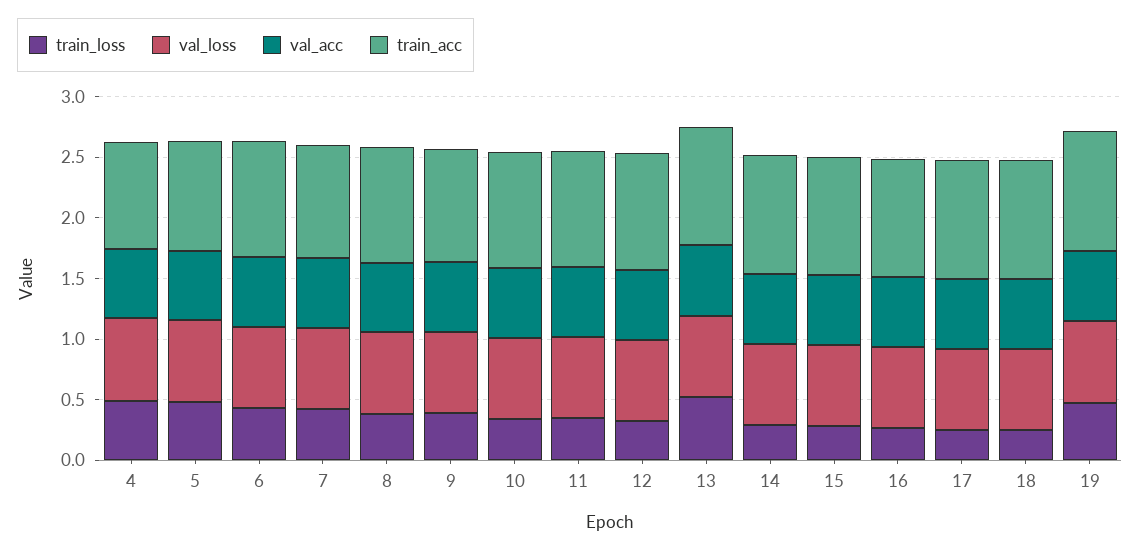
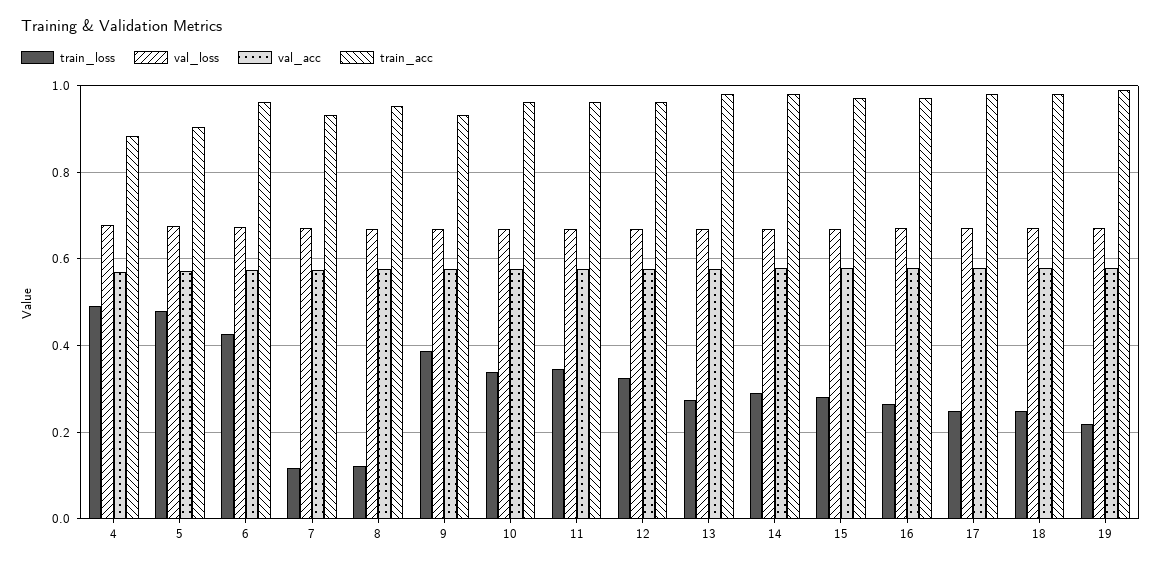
  {
    "train_loss": {
      "4": 0.5,
      "5": 0.48,
      "6": 0.42,
-     "7": 0.4,
+     "7": 0.12,
-     "8": 0.4,
+     "8": 0.12,
      "9": 0.38,
      "10": 0.34,
      "11": 0.34,
      "12": 0.32,
-     "13": 0.5,
+     "13": 0.28,
      "14": 0.3,
      "15": 0.28,
      "16": 0.26,
      "17": 0.24,
      "18": 0.24,
-     "19": 0.5
+     "19": 0.22
    },
    "val_loss": {
      "4": 0.68,
      "5": 0.68,
      "6": 0.68,
      "7": 0.68,
      "8": 0.68,
      "9": 0.66,
      "10": 0.66,
      "11": 0.66,
      "12": 0.66,
      "13": 0.66,
      "14": 0.66,
      "15": 0.66,
      "16": 0.68,
      "17": 0.68,
      "18": 0.68,
      "19": 0.68
    },
    "val_acc": {
      "4": 0.56,
      "5": 0.58,
      "6": 0.58,
      "7": 0.58,
      "8": 0.58,
      "9": 0.58,
      "10": 0.58,
      "11": 0.58,
      "12": 0.58,
      "13": 0.58,
      "14": 0.58,
      "15": 0.58,
      "16": 0.58,
      "17": 0.58,
      "18": 0.58,
      "19": 0.58
    },
    "train_acc": {
      "4": 0.88,
      "5": 0.9,
      "6": 0.96,
      "7": 0.94,
      "8": 0.96,
      "9": 0.94,
      "10": 0.96,
      "11": 0.96,
      "12": 0.96,
      "13": 0.98,
      "14": 0.98,
      "15": 0.98,
      "16": 0.98,
      "17": 0.98,
      "18": 0.98,
      "19": 1
    }
  }

